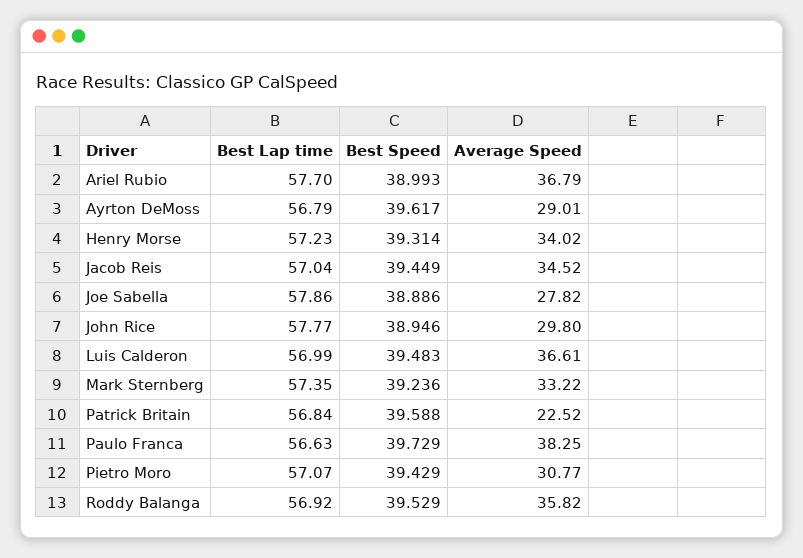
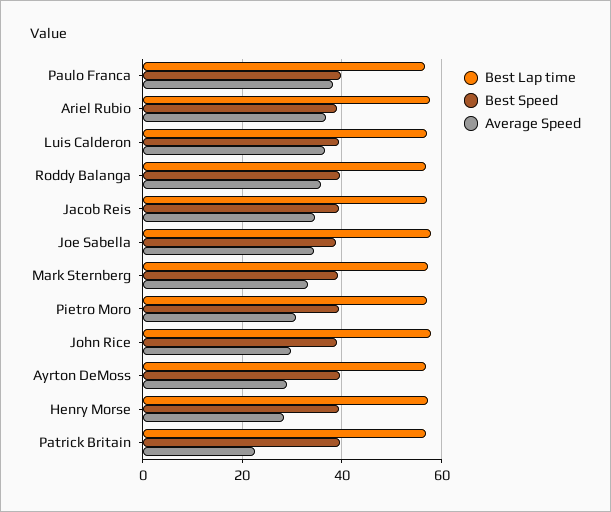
  {
    "Best Lap time": {
      "Ariel Rubio": 57.7,
      "Ayrton DeMoss": 56.79,
      "Henry Morse": 57.23,
      "Jacob Reis": 57.04,
      "Joe Sabella": 57.86,
      "John Rice": 57.77,
      "Luis Calderon": 56.99,
      "Mark Sternberg": 57.35,
      "Patrick Britain": 56.84,
      "Paulo Franca": 56.63,
      "Pietro Moro": 57.07,
      "Roddy Balanga": 56.92
    },
    "Best Speed": {
      "Ariel Rubio": 38.993,
      "Ayrton DeMoss": 39.617,
      "Henry Morse": 39.314,
      "Jacob Reis": 39.449,
      "Joe Sabella": 38.886,
      "John Rice": 38.946,
      "Luis Calderon": 39.483,
      "Mark Sternberg": 39.236,
      "Patrick Britain": 39.588,
      "Paulo Franca": 39.729,
      "Pietro Moro": 39.429,
      "Roddy Balanga": 39.529
    },
    "Average Speed": {
      "Ariel Rubio": 36.79,
      "Ayrton DeMoss": 29.01,
-     "Henry Morse": 34.02,
+     "Henry Morse": 28,
      "Jacob Reis": 34.52,
-     "Joe Sabella": 27.82,
+     "Joe Sabella": 34,
      "John Rice": 29.8,
      "Luis Calderon": 36.61,
      "Mark Sternberg": 33.22,
      "Patrick Britain": 22.52,
      "Paulo Franca": 38.25,
      "Pietro Moro": 30.77,
      "Roddy Balanga": 35.82
    }
  }

